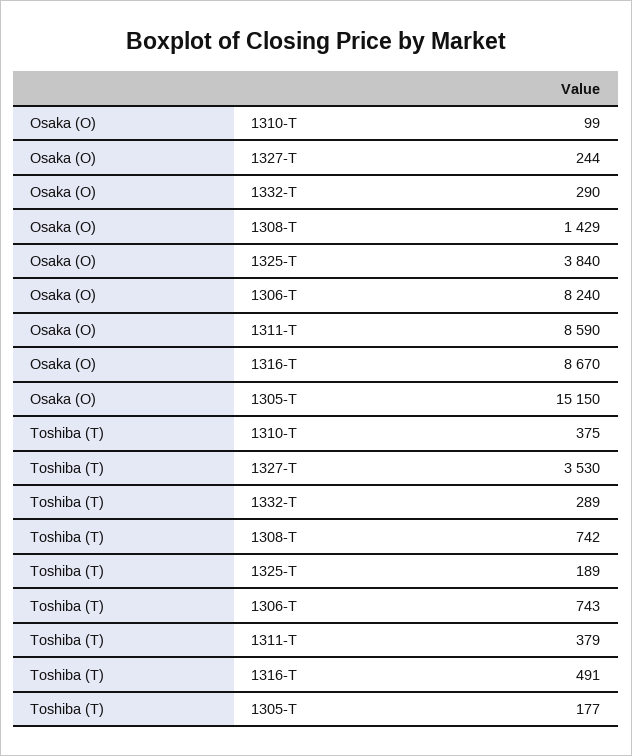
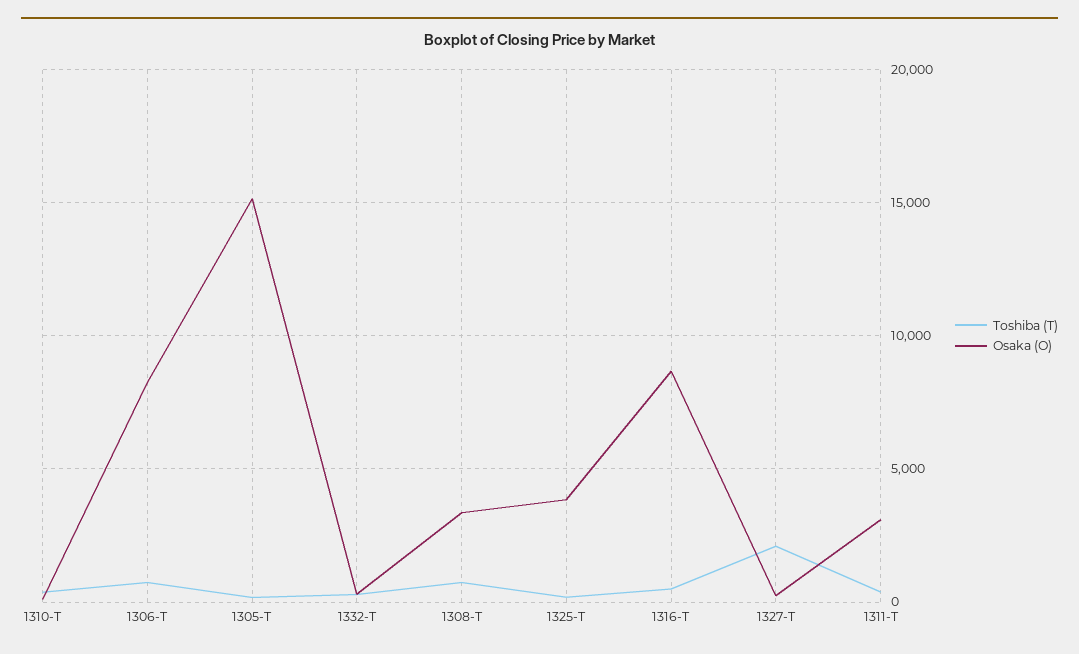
  {
    "Osaka (O)": {
      "1310-T": 99,
      "1327-T": 244,
      "1332-T": 290,
-     "1308-T": 1429,
+     "1308-T": 3500,
      "1325-T": 3840,
      "1306-T": 8240,
-     "1311-T": 8590,
+     "1311-T": 3000,
      "1316-T": 8670,
      "1305-T": 15150
    },
    "Toshiba (T)": {
      "1310-T": 375,
-     "1327-T": 3530,
+     "1327-T": 2000,
      "1332-T": 289,
      "1308-T": 742,
      "1325-T": 189,
      "1306-T": 743,
      "1311-T": 379,
      "1316-T": 491,
      "1305-T": 177
    }
  }

